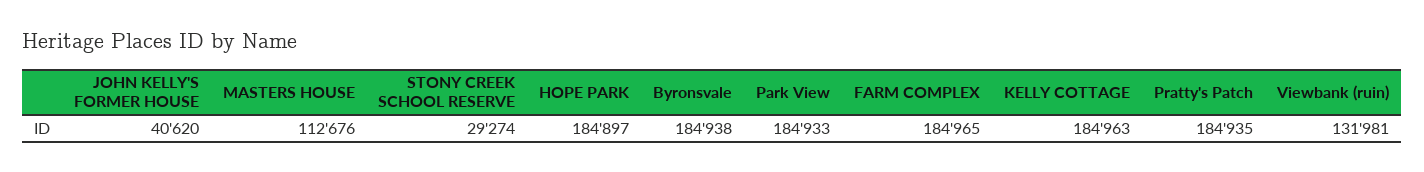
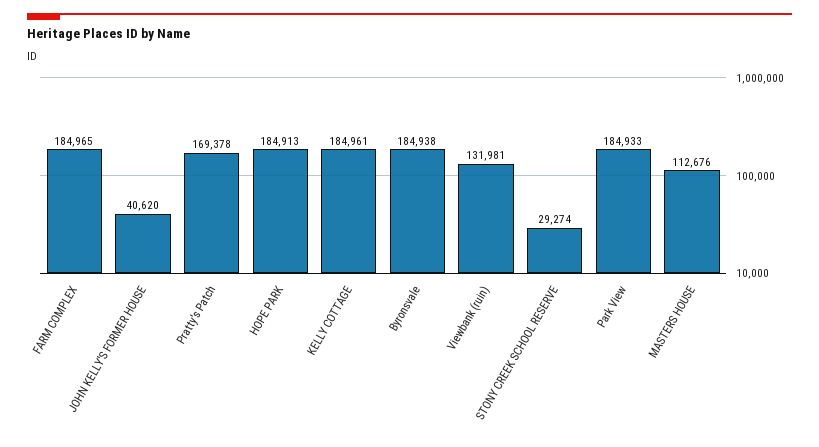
  {
    "JOHN KELLY'S FORMER HOUSE": 40620,
    "MASTERS HOUSE": 112676,
    "STONY CREEK SCHOOL RESERVE": 29274,
-   "HOPE PARK": 184897,
+   "HOPE PARK": 184913,
    "Byronsvale": 184938,
    "Park View": 184933,
    "FARM COMPLEX": 184965,
-   "KELLY COTTAGE": 184963,
+   "KELLY COTTAGE": 184961,
-   "Pratty's Patch": 184935,
+   "Pratty's Patch": 169378,
    "Viewbank (ruin)": 131981
  }

